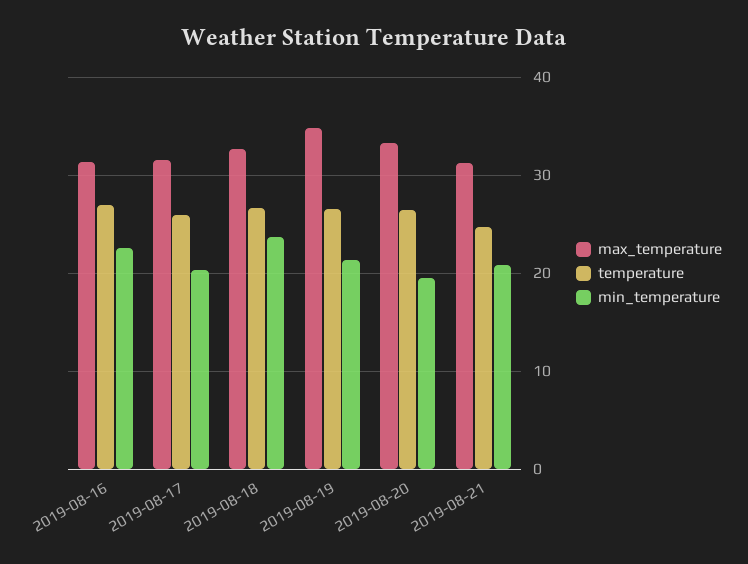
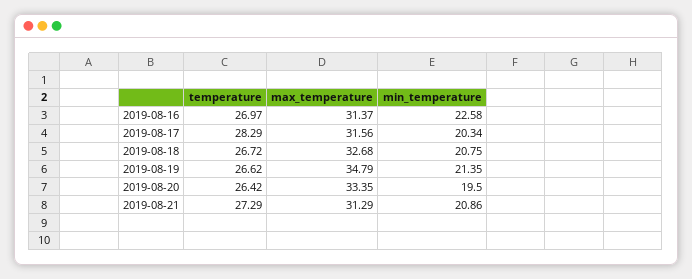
  {
    "max_temperature": {
      "2019-08-16": 31.37,
      "2019-08-17": 31.56,
      "2019-08-18": 32.68,
      "2019-08-19": 34.79,
      "2019-08-20": 33.35,
      "2019-08-21": 31.29
    },
    "temperature": {
      "2019-08-16": 26.97,
-     "2019-08-17": 26,
+     "2019-08-17": 28.29,
      "2019-08-18": 26.72,
      "2019-08-19": 26.62,
      "2019-08-20": 26.42,
-     "2019-08-21": 25
+     "2019-08-21": 27.29
    },
    "min_temperature": {
      "2019-08-16": 22.58,
      "2019-08-17": 20.34,
-     "2019-08-18": 24,
+     "2019-08-18": 20.75,
      "2019-08-19": 21.35,
      "2019-08-20": 19.5,
      "2019-08-21": 20.86
    }
  }

